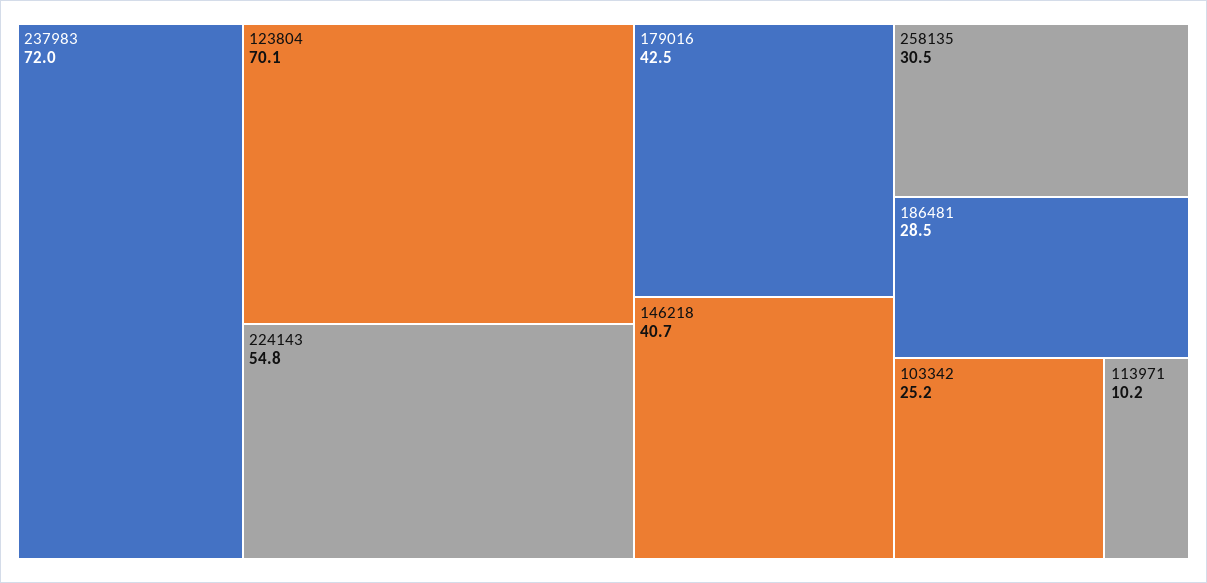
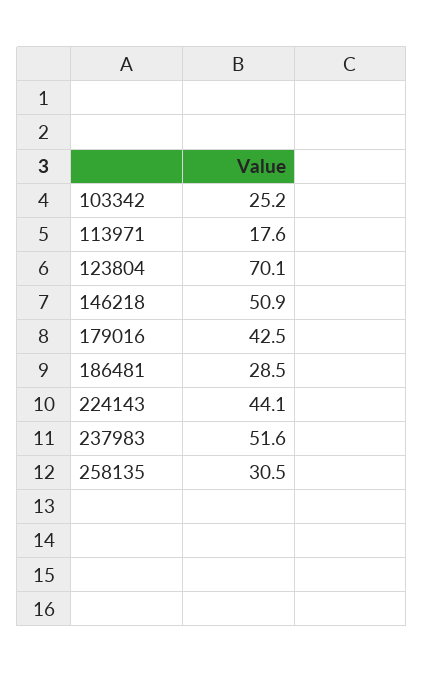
  {
-   "237983": 72,
+   "237983": 51.6,
    "123804": 70.1,
-   "224143": 54.8,
+   "224143": 44.1,
    "179016": 42.5,
-   "146218": 40.7,
+   "146218": 50.9,
    "258135": 30.5,
    "186481": 28.5,
    "103342": 25.2,
-   "113971": 10.2
+   "113971": 17.6
  }

